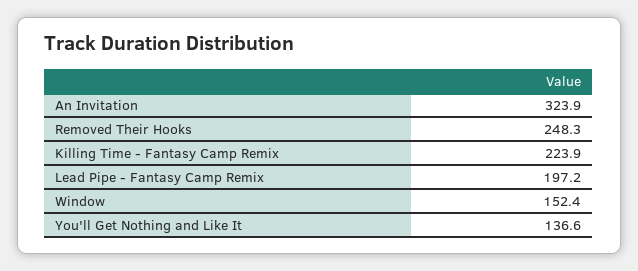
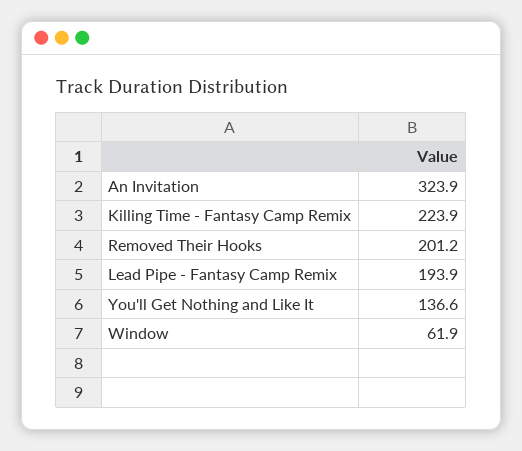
  {
    "An Invitation": 323.9,
-   "Removed Their Hooks": 248.3,
+   "Removed Their Hooks": 201.2,
    "Killing Time - Fantasy Camp Remix": 223.9,
-   "Lead Pipe - Fantasy Camp Remix": 197.2,
+   "Lead Pipe - Fantasy Camp Remix": 193.9,
-   "Window": 152.4,
+   "Window": 61.9,
    "You'll Get Nothing and Like It": 136.6
  }

